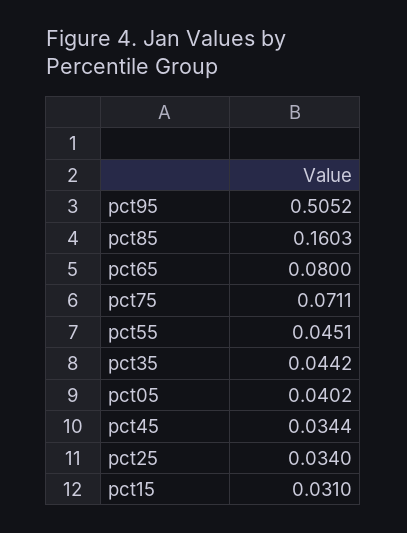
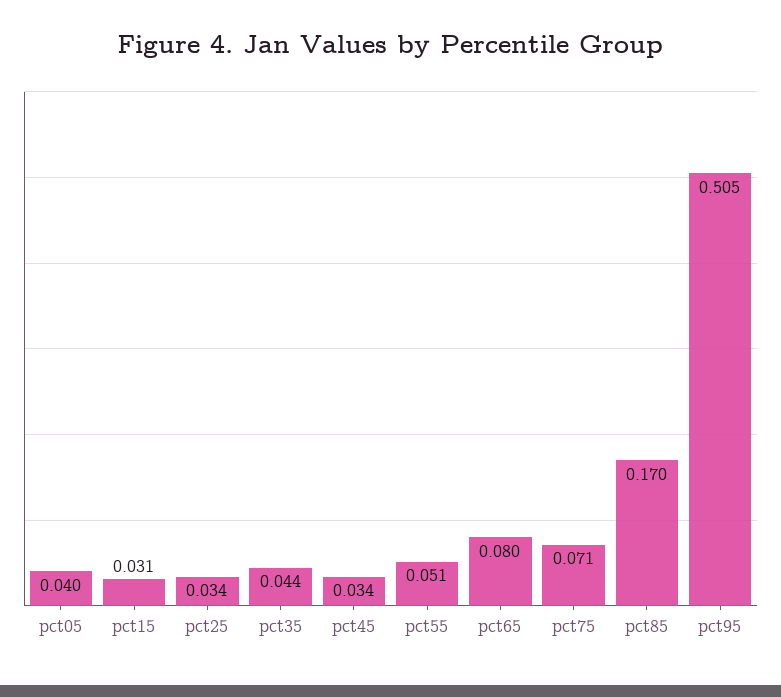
  {
    "pct95": 0.5052,
-   "pct85": 0.1603,
+   "pct85": 0.17,
    "pct65": 0.08,
    "pct75": 0.0711,
-   "pct55": 0.0451,
+   "pct55": 0.051,
    "pct35": 0.0442,
    "pct05": 0.0402,
    "pct45": 0.0344,
    "pct25": 0.034,
    "pct15": 0.031
  }

